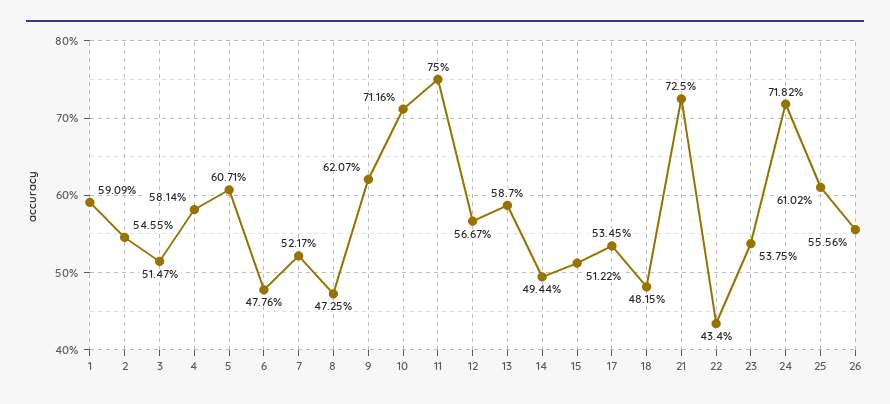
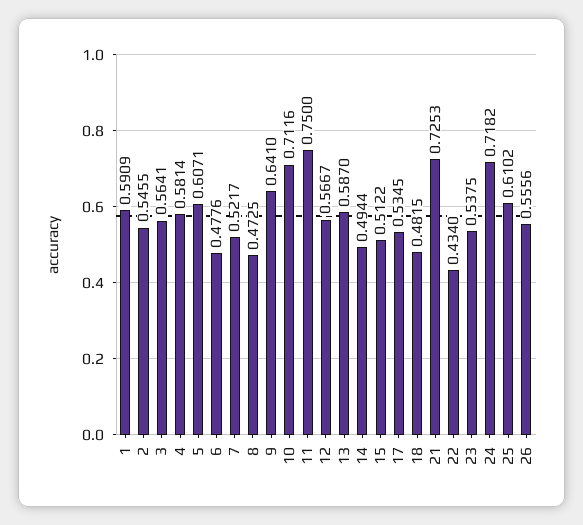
  {
    "1": 0.5909,
    "2": 0.5455,
-   "3": 0.5147,
+   "3": 0.5641,
    "4": 0.5814,
    "5": 0.6071,
    "6": 0.4776,
    "7": 0.5217,
    "8": 0.4725,
-   "9": 0.6207,
+   "9": 0.641,
    "10": 0.7116,
    "11": 0.75,
    "12": 0.5667,
    "13": 0.587,
    "14": 0.4944,
    "15": 0.5122,
    "17": 0.5345,
    "18": 0.4815,
-   "21": 0.725,
+   "21": 0.7253,
    "22": 0.434,
    "23": 0.5375,
    "24": 0.7182,
    "25": 0.6102,
    "26": 0.5556
  }

